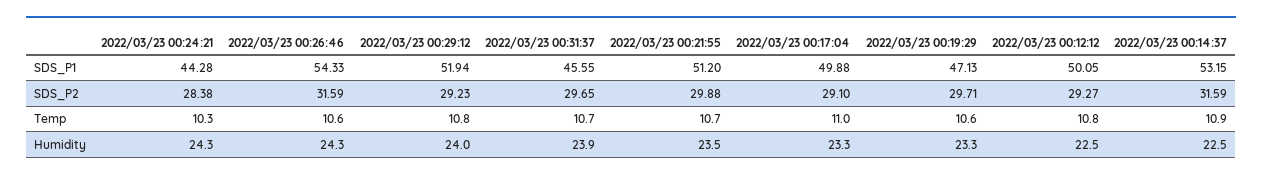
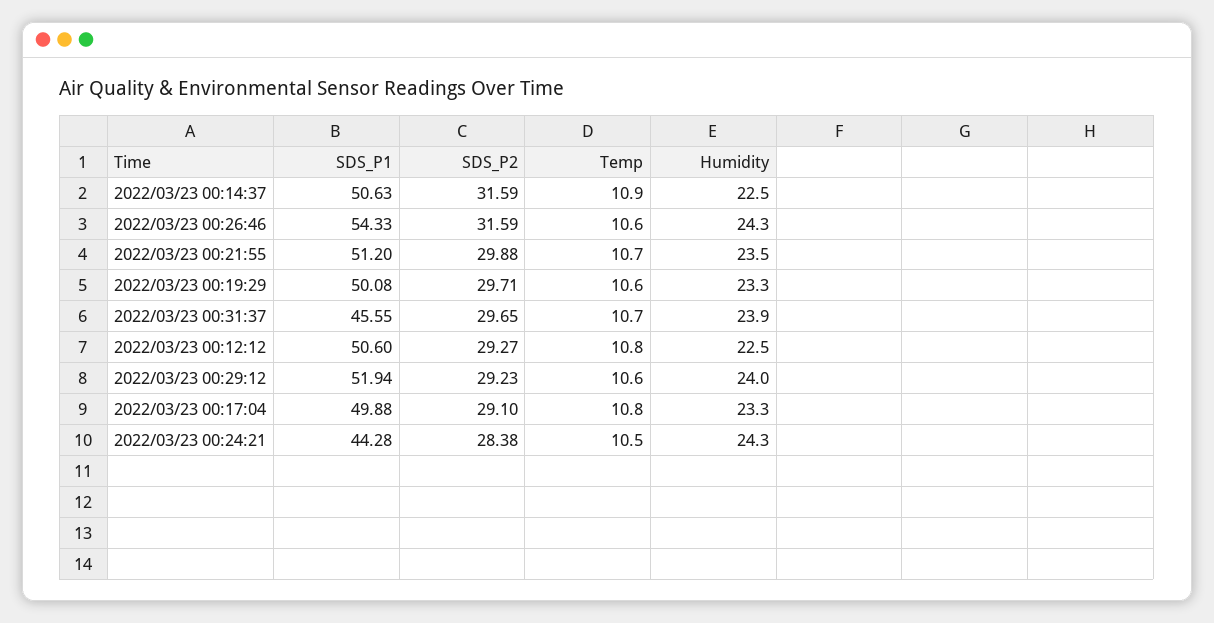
  {
    "2022/03/23 00:24:21": {
      "SDS_P1": 44.28,
      "SDS_P2": 28.38,
-     "Temp": 10.3,
+     "Temp": 10.5,
      "Humidity": 24.3
    },
    "2022/03/23 00:26:46": {
      "SDS_P1": 54.33,
      "SDS_P2": 31.59,
      "Temp": 10.6,
      "Humidity": 24.3
    },
    "2022/03/23 00:29:12": {
      "SDS_P1": 51.94,
      "SDS_P2": 29.23,
-     "Temp": 10.8,
+     "Temp": 10.6,
      "Humidity": 24
    },
    "2022/03/23 00:31:37": {
      "SDS_P1": 45.55,
      "SDS_P2": 29.65,
      "Temp": 10.7,
      "Humidity": 23.9
    },
    "2022/03/23 00:21:55": {
      "SDS_P1": 51.2,
      "SDS_P2": 29.88,
      "Temp": 10.7,
      "Humidity": 23.5
    },
    "2022/03/23 00:17:04": {
      "SDS_P1": 49.88,
      "SDS_P2": 29.1,
-     "Temp": 11,
+     "Temp": 10.8,
      "Humidity": 23.3
    },
    "2022/03/23 00:19:29": {
-     "SDS_P1": 47.13,
+     "SDS_P1": 50.08,
      "SDS_P2": 29.71,
      "Temp": 10.6,
      "Humidity": 23.3
    },
    "2022/03/23 00:12:12": {
-     "SDS_P1": 50.05,
+     "SDS_P1": 50.6,
      "SDS_P2": 29.27,
      "Temp": 10.8,
      "Humidity": 22.5
    },
    "2022/03/23 00:14:37": {
-     "SDS_P1": 53.15,
+     "SDS_P1": 50.63,
      "SDS_P2": 31.59,
      "Temp": 10.9,
      "Humidity": 22.5
    }
  }

